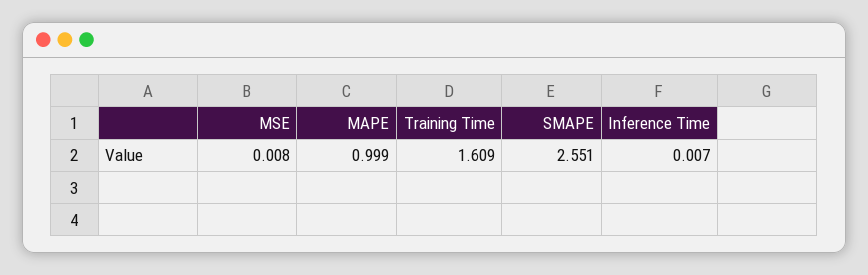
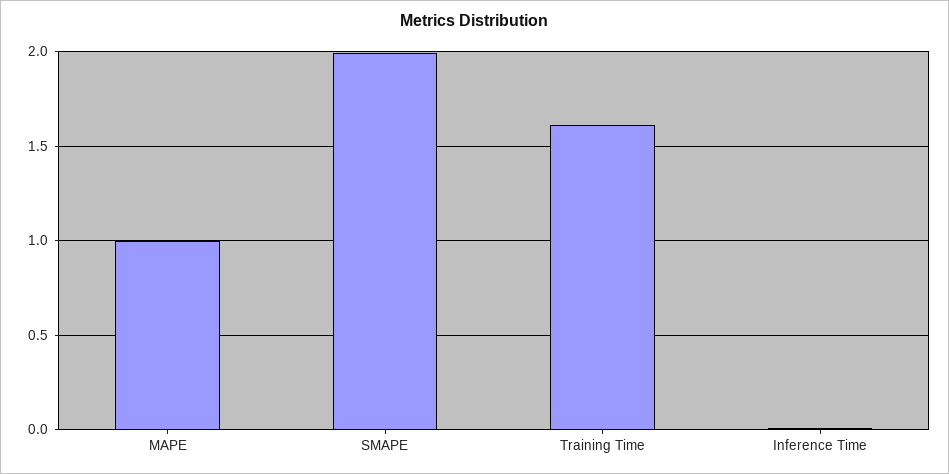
  {
-   "MSE": 0.008,
    "MAPE": 0.999,
    "Training Time": 1.609,
-   "SMAPE": 2.551,
+   "SMAPE": 2,
    "Inference Time": 0.007
  }

